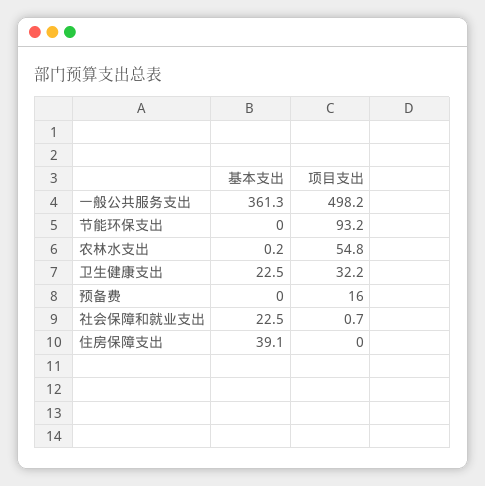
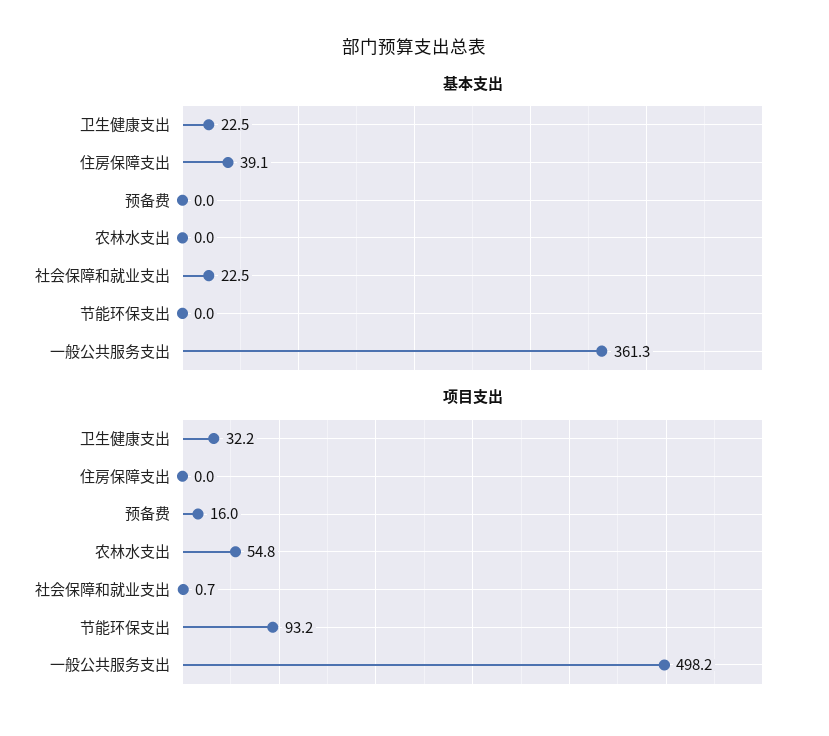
  {
    "基本支出": {
      "一般公共服务支出": 361.3,
      "节能环保支出": 0,
-     "农林水支出": 0.2,
+     "农林水支出": 0,
      "卫生健康支出": 22.5,
      "预备费": 0,
      "社会保障和就业支出": 22.5,
      "住房保障支出": 39.1
    },
    "项目支出": {
      "一般公共服务支出": 498.2,
      "节能环保支出": 93.2,
      "农林水支出": 54.8,
      "卫生健康支出": 32.2,
      "预备费": 16,
      "社会保障和就业支出": 0.7,
      "住房保障支出": 0
    }
  }

